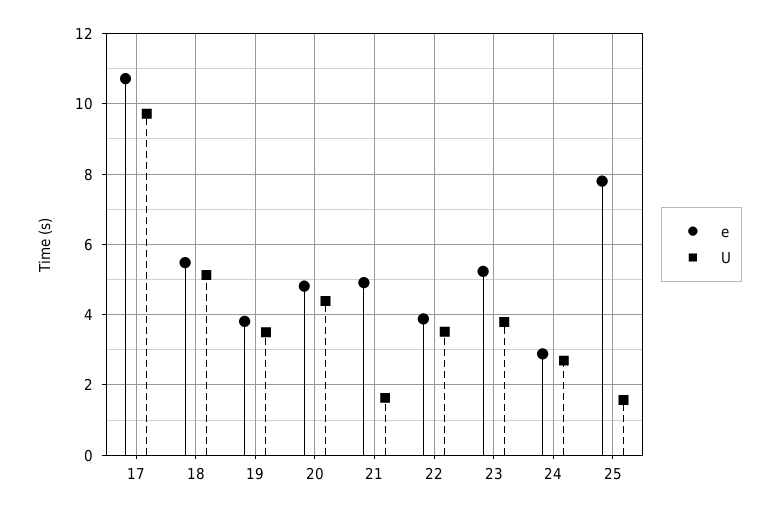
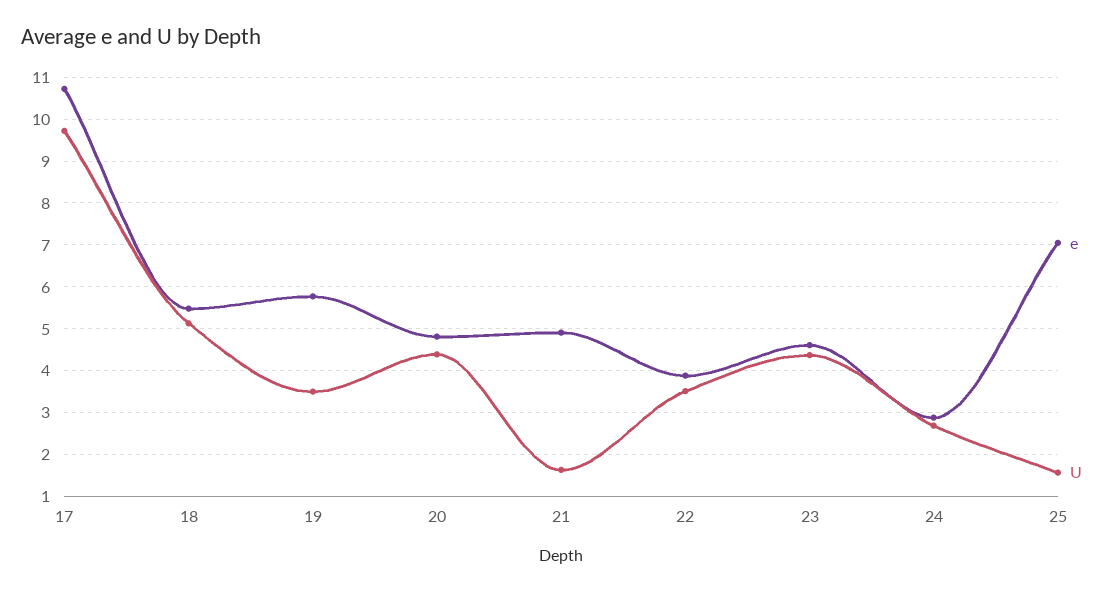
  {
    "e": {
      "17": 10.8,
      "18": 5.4,
-     "19": 3.8,
+     "19": 5.8,
      "20": 4.8,
      "21": 5,
      "22": 3.8,
-     "23": 5.2,
+     "23": 4.6,
      "24": 2.8,
-     "25": 7.8
+     "25": 7
    },
    "U": {
      "17": 9.8,
      "18": 5.2,
      "19": 3.6,
      "20": 4.4,
      "21": 1.6,
      "22": 3.6,
-     "23": 3.8,
+     "23": 4.4,
      "24": 2.6,
      "25": 1.6
    }
  }

